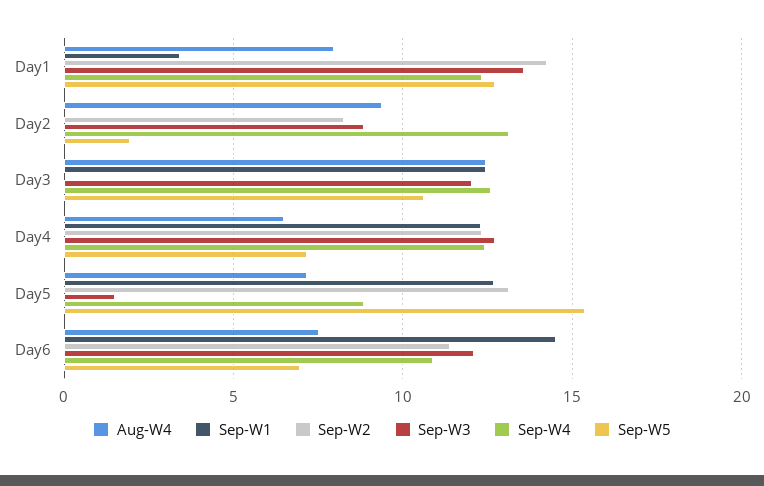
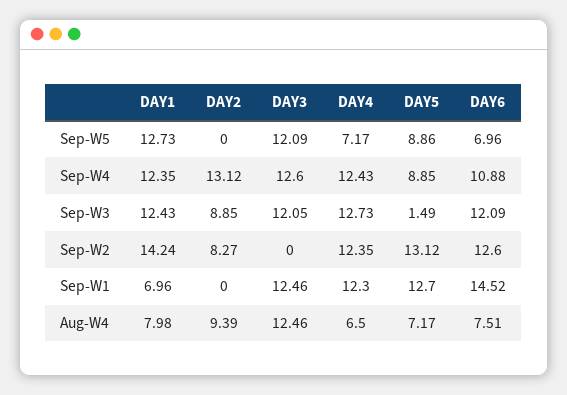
  {
    "Aug-W4": {
      "Day1": 7.98,
      "Day2": 9.39,
      "Day3": 12.46,
      "Day4": 6.5,
      "Day5": 7.17,
      "Day6": 7.51
    },
    "Sep-W1": {
-     "Day1": 3.5,
+     "Day1": 6.96,
      "Day2": 0,
      "Day3": 12.46,
      "Day4": 12.3,
      "Day5": 12.7,
      "Day6": 14.52
    },
    "Sep-W2": {
      "Day1": 14.24,
      "Day2": 8.27,
      "Day3": 0,
      "Day4": 12.35,
      "Day5": 13.12,
-     "Day6": 11.5
+     "Day6": 12.6
    },
    "Sep-W3": {
-     "Day1": 13.5,
+     "Day1": 12.43,
      "Day2": 8.85,
      "Day3": 12.05,
      "Day4": 12.73,
      "Day5": 1.49,
      "Day6": 12.09
    },
    "Sep-W4": {
      "Day1": 12.35,
      "Day2": 13.12,
      "Day3": 12.6,
      "Day4": 12.43,
      "Day5": 8.85,
      "Day6": 10.88
    },
    "Sep-W5": {
      "Day1": 12.73,
-     "Day2": 2,
+     "Day2": 0,
-     "Day3": 10.5,
+     "Day3": 12.09,
      "Day4": 7.17,
-     "Day5": 15.5,
+     "Day5": 8.86,
      "Day6": 6.96
    }
  }

